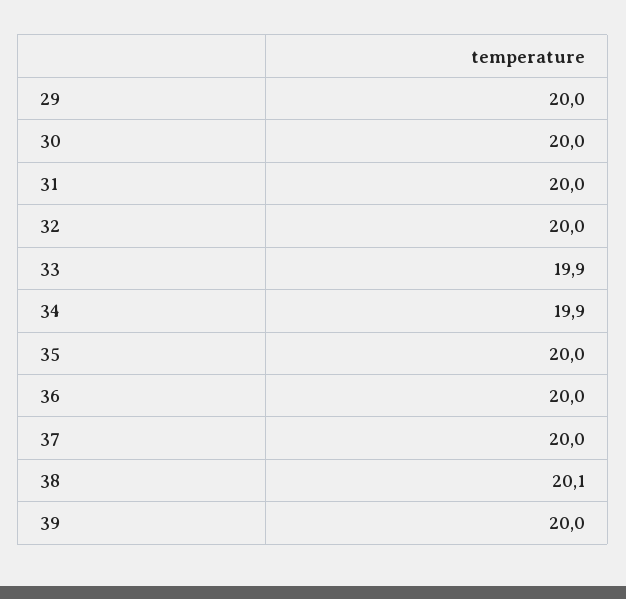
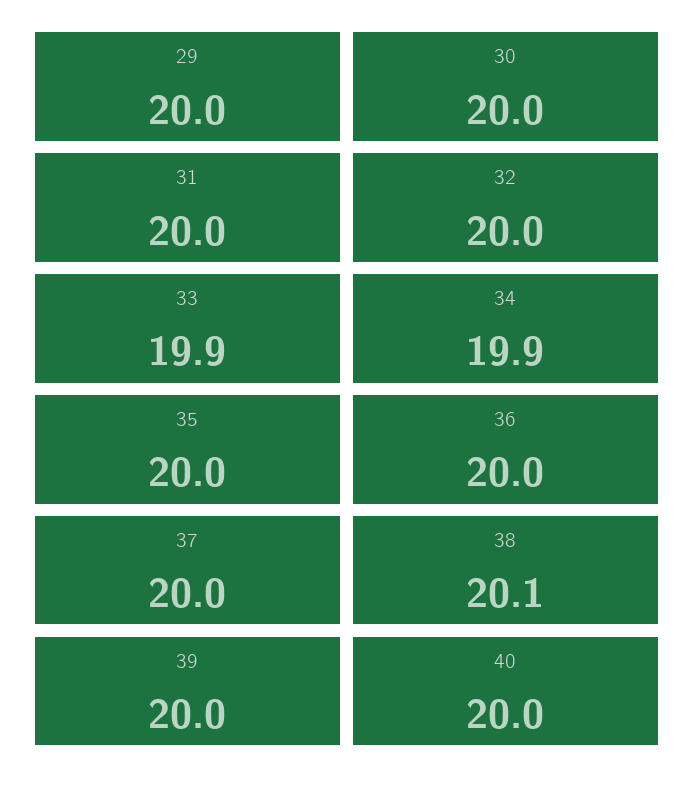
  {
    "29": 20,
    "30": 20,
    "31": 20,
    "32": 20,
    "33": 19.9,
    "34": 19.9,
    "35": 20,
    "36": 20,
    "37": 20,
    "38": 20.1,
-   "39": 20
+   "39": 20,
+   "40": 20
  }

